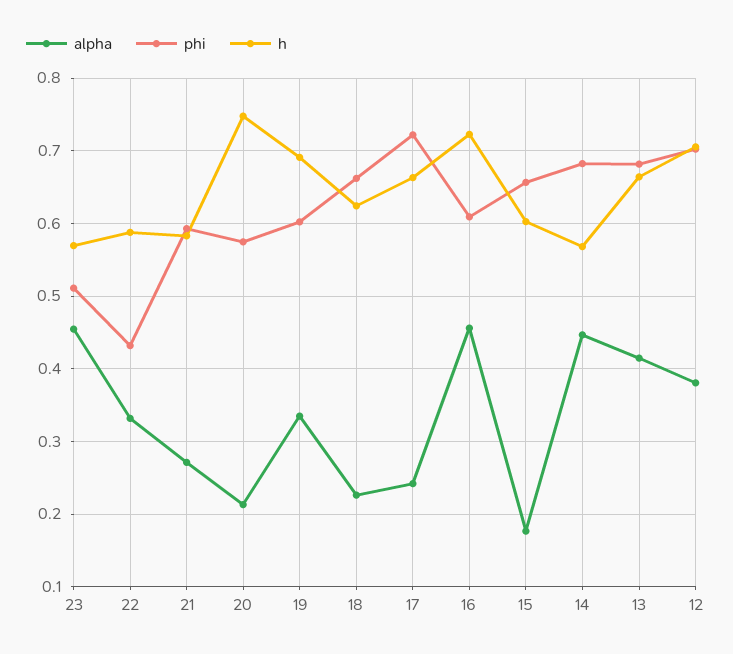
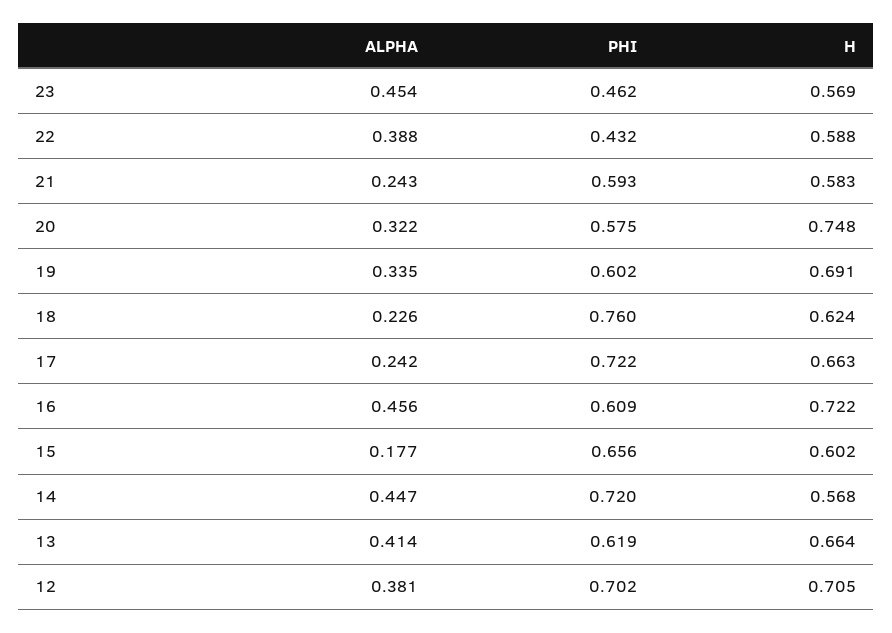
  {
    "alpha": {
      "23": 0.454,
-     "22": 0.33,
+     "22": 0.388,
-     "21": 0.27,
+     "21": 0.243,
-     "20": 0.21,
+     "20": 0.322,
      "19": 0.335,
      "18": 0.226,
      "17": 0.242,
      "16": 0.456,
      "15": 0.177,
      "14": 0.447,
      "13": 0.414,
      "12": 0.381
    },
    "phi": {
-     "23": 0.51,
+     "23": 0.462,
      "22": 0.432,
      "21": 0.593,
      "20": 0.575,
      "19": 0.602,
-     "18": 0.66,
+     "18": 0.76,
      "17": 0.722,
      "16": 0.609,
      "15": 0.656,
-     "14": 0.68,
+     "14": 0.72,
-     "13": 0.68,
+     "13": 0.619,
      "12": 0.702
    },
    "h": {
      "23": 0.569,
      "22": 0.588,
      "21": 0.583,
      "20": 0.748,
      "19": 0.691,
      "18": 0.624,
      "17": 0.663,
      "16": 0.722,
      "15": 0.602,
      "14": 0.568,
      "13": 0.664,
      "12": 0.705
    }
  }

